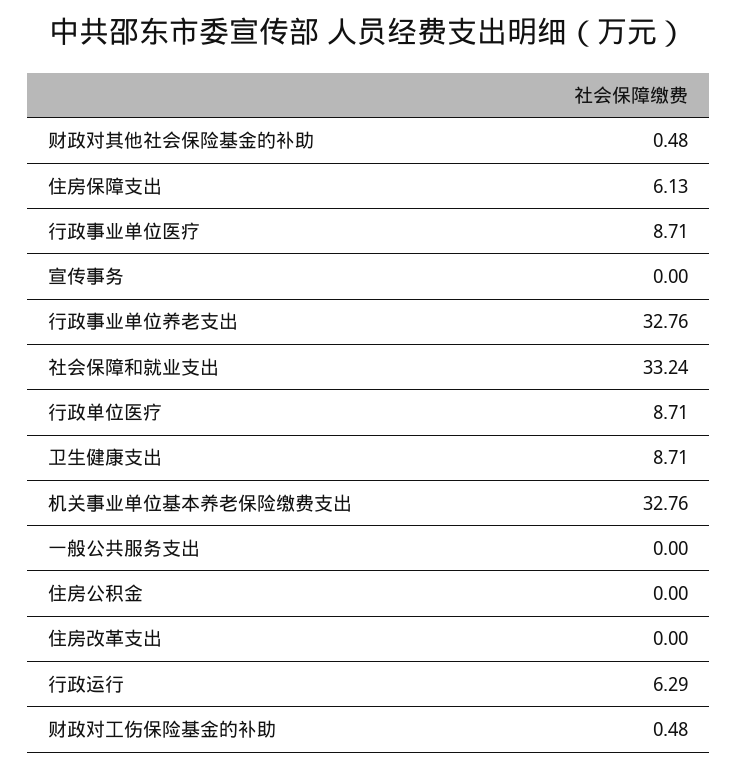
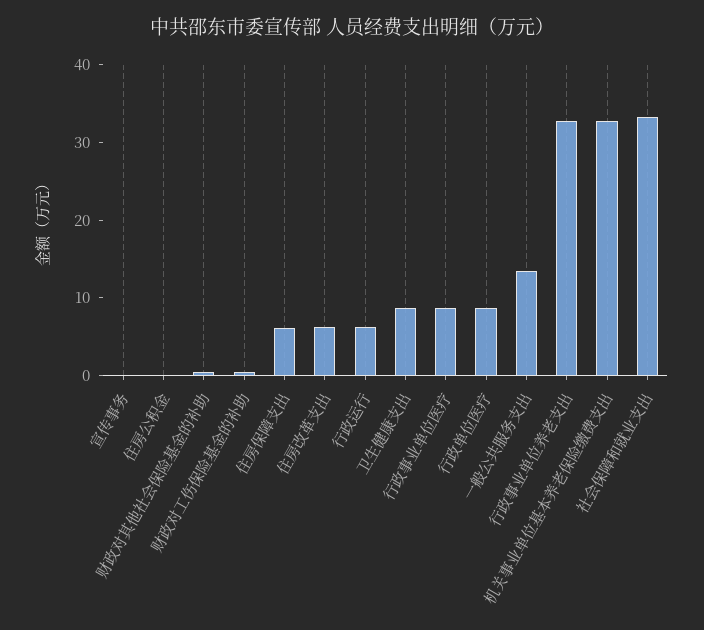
  {
    "财政对其他社会保险基金的补助": 0.48,
    "住房保障支出": 6.13,
    "行政事业单位医疗": 8.71,
    "宣传事务": 0,
    "行政事业单位养老支出": 32.76,
    "社会保障和就业支出": 33.24,
    "行政单位医疗": 8.71,
    "卫生健康支出": 8.71,
    "机关事业单位基本养老保险缴费支出": 32.76,
-   "一般公共服务支出": 0,
+   "一般公共服务支出": 14,
    "住房公积金": 0,
-   "住房改革支出": 0,
+   "住房改革支出": 6,
    "行政运行": 6.29,
    "财政对工伤保险基金的补助": 0.48
  }

